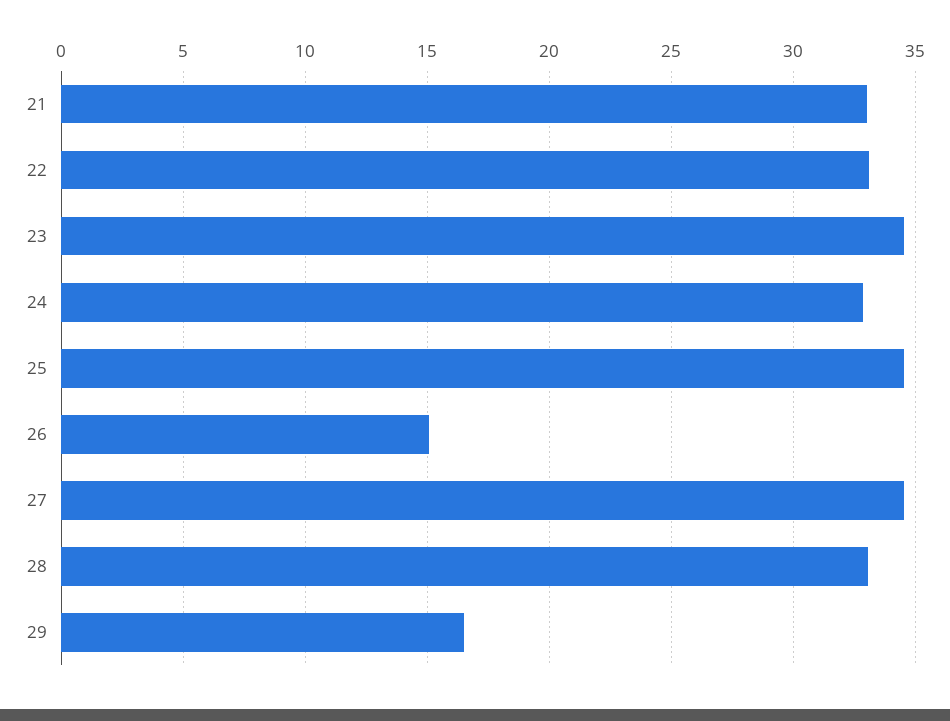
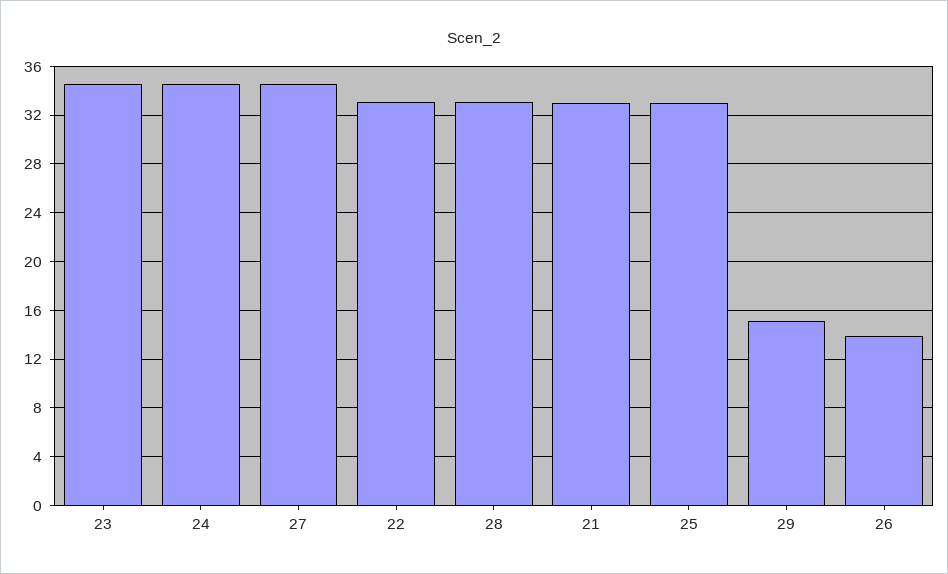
  {
    "21": 33,
    "22": 33,
    "23": 34.5,
-   "24": 33,
+   "24": 34.5,
-   "25": 34.5,
+   "25": 33,
-   "26": 15,
+   "26": 14,
    "27": 34.5,
    "28": 33,
-   "29": 16.5
+   "29": 15
  }

